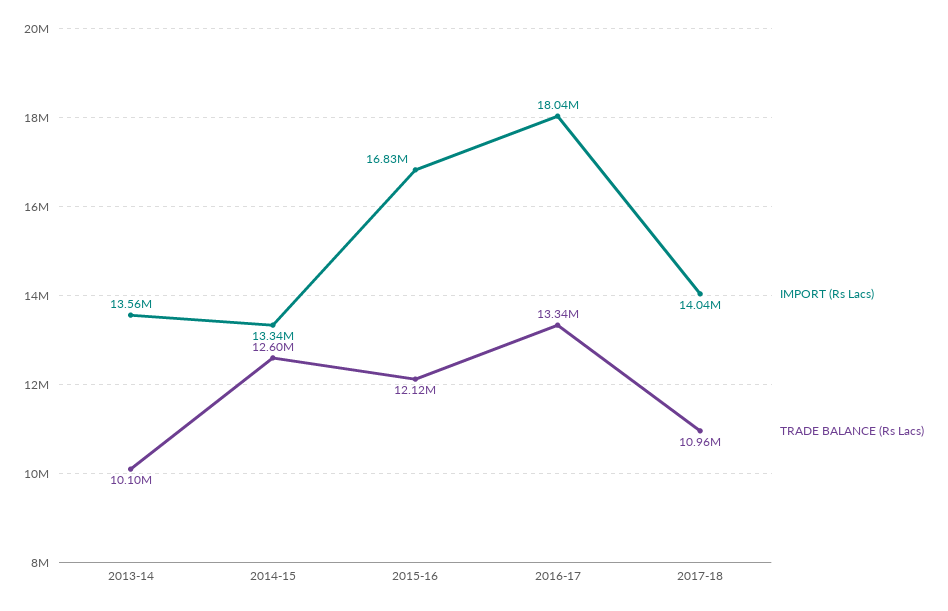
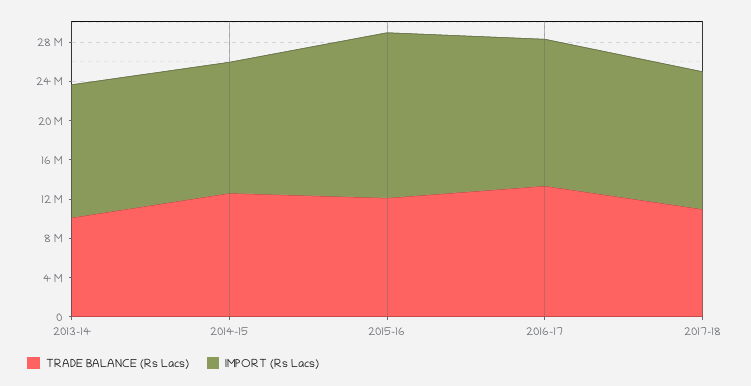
  {
    "IMPORT (Rs Lacs)": {
      "2013-14": 13560000,
      "2014-15": 13340000,
      "2015-16": 16830000,
-     "2016-17": 18040000,
+     "2016-17": 15000000,
      "2017-18": 14040000
    },
    "TRADE BALANCE (Rs Lacs)": {
      "2013-14": 10100000,
      "2014-15": 12600000,
      "2015-16": 12120000,
      "2016-17": 13340000,
      "2017-18": 10960000
    }
  }

